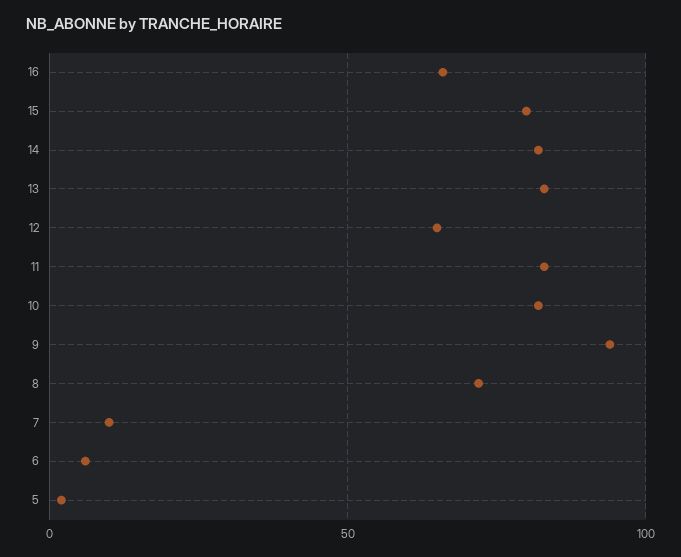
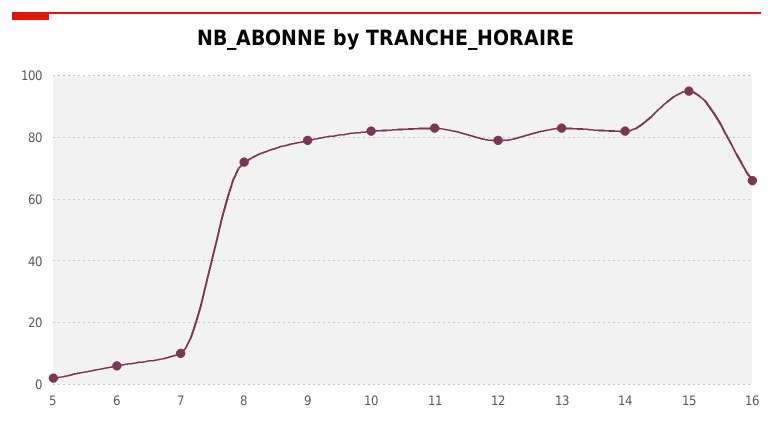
  {
    "16": 65,
-   "15": 80,
+   "15": 95,
    "14": 80,
    "13": 85,
-   "12": 65,
+   "12": 80,
    "11": 85,
    "10": 80,
-   "9": 95,
+   "9": 80,
    "8": 70,
    "7": 10,
    "6": 5,
    "5": 0
  }

